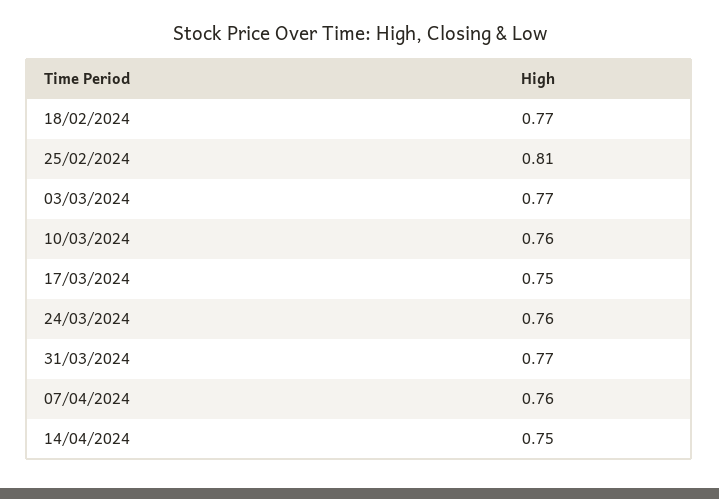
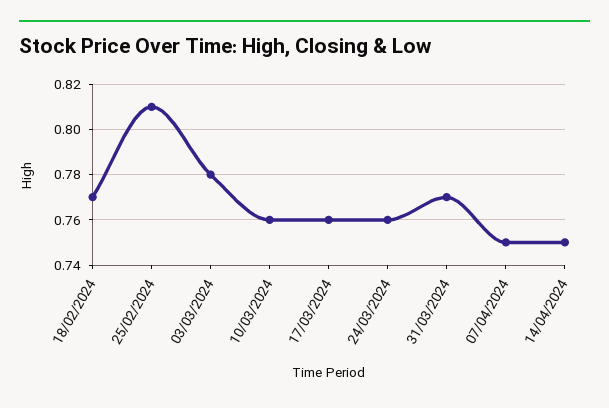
  {
    "18/02/2024": 0.77,
    "25/02/2024": 0.81,
-   "03/03/2024": 0.77,
+   "03/03/2024": 0.78,
    "10/03/2024": 0.76,
-   "17/03/2024": 0.75,
+   "17/03/2024": 0.76,
    "24/03/2024": 0.76,
    "31/03/2024": 0.77,
-   "07/04/2024": 0.76,
+   "07/04/2024": 0.75,
    "14/04/2024": 0.75
  }

